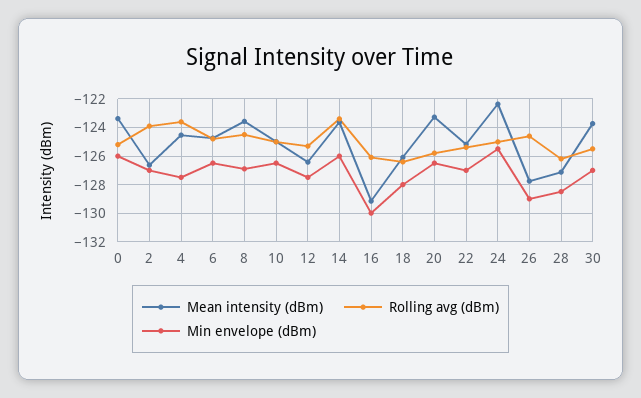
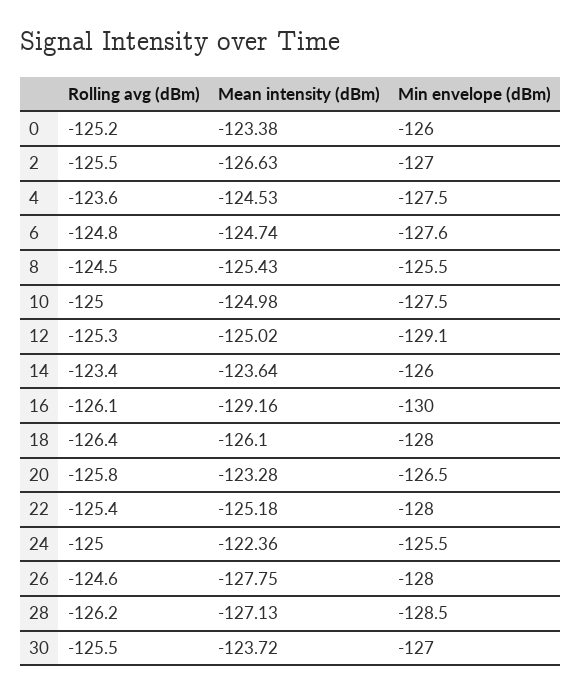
  {
    "Mean intensity (dBm)": {
      "0": -123.38,
      "2": -126.63,
      "4": -124.53,
      "6": -124.74,
-     "8": -123.5,
+     "8": -125.43,
      "10": -124.98,
-     "12": -126.5,
+     "12": -125.02,
      "14": -123.64,
      "16": -129.16,
      "18": -126.1,
      "20": -123.28,
      "22": -125.18,
      "24": -122.36,
      "26": -127.75,
      "28": -127.13,
      "30": -123.72
    },
    "Rolling avg (dBm)": {
      "0": -125.2,
-     "2": -124,
+     "2": -125.5,
      "4": -123.6,
      "6": -124.8,
      "8": -124.5,
      "10": -125,
      "12": -125.3,
      "14": -123.4,
      "16": -126.1,
      "18": -126.4,
      "20": -125.8,
      "22": -125.4,
      "24": -125,
      "26": -124.6,
      "28": -126.2,
      "30": -125.5
    },
    "Min envelope (dBm)": {
      "0": -126,
      "2": -127,
      "4": -127.5,
-     "6": -126.5,
+     "6": -127.6,
-     "8": -127,
+     "8": -125.5,
-     "10": -126.5,
+     "10": -127.5,
-     "12": -127.5,
+     "12": -129.1,
      "14": -126,
      "16": -130,
      "18": -128,
      "20": -126.5,
-     "22": -127,
+     "22": -128,
      "24": -125.5,
-     "26": -129,
+     "26": -128,
      "28": -128.5,
      "30": -127
    }
  }

